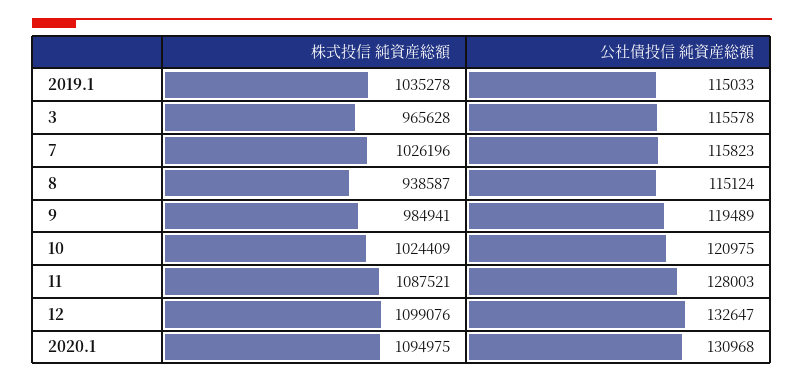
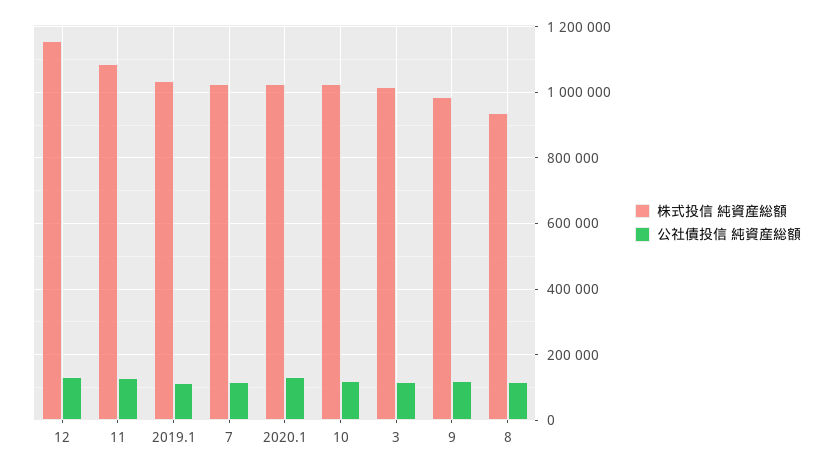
  {
    "株式投信 純資産総額": {
      "2019.1": 1035278,
-     "3": 965628,
+     "3": 1020000,
      "7": 1026196,
      "8": 938587,
      "9": 984941,
      "10": 1024409,
      "11": 1087521,
-     "12": 1099076,
+     "12": 1160000,
-     "2020.1": 1094975
+     "2020.1": 1020000
    },
    "公社債投信 純資産総額": {
      "2019.1": 115033,
      "3": 115578,
      "7": 115823,
      "8": 115124,
      "9": 119489,
      "10": 120975,
      "11": 128003,
      "12": 132647,
      "2020.1": 130968
    }
  }

